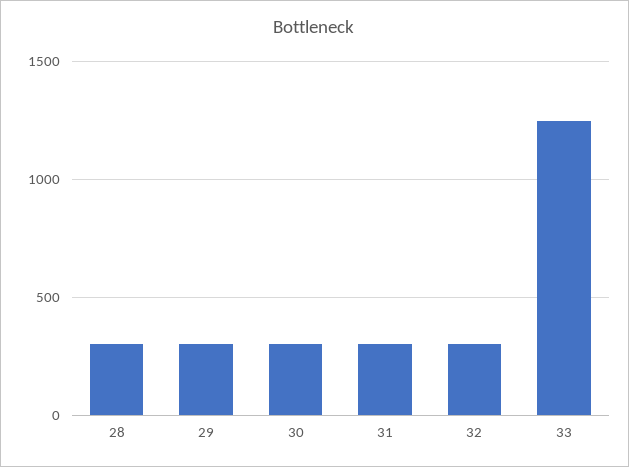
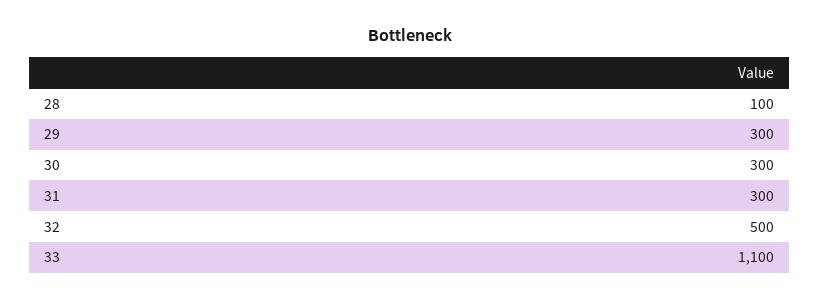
  {
-   "28": 300,
+   "28": 100,
    "29": 300,
    "30": 300,
    "31": 300,
-   "32": 300,
+   "32": 500,
-   "33": 1250
+   "33": 1100
  }

